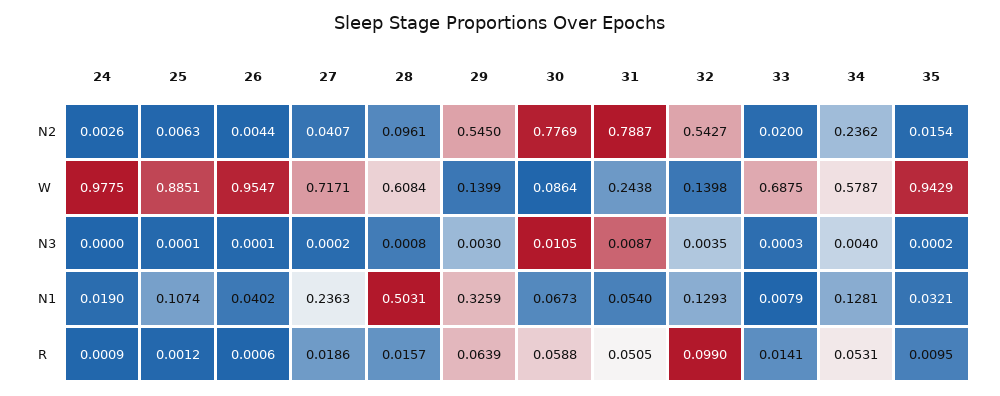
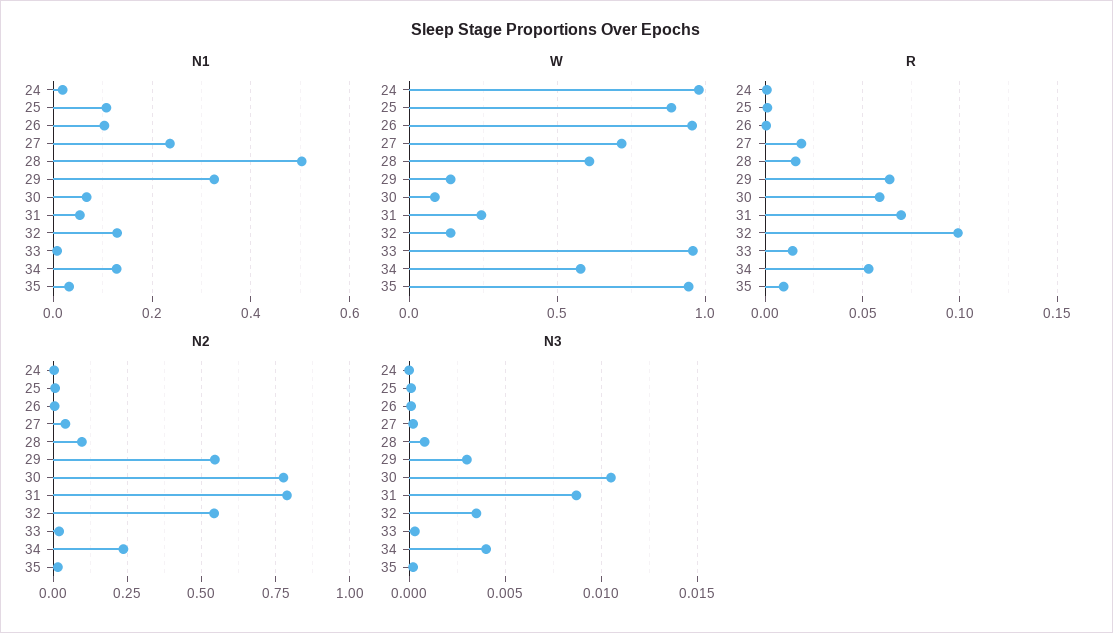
  {
    "N2": {
      "24": 0.0026,
      "25": 0.0063,
      "26": 0.0044,
      "27": 0.0407,
      "28": 0.0961,
      "29": 0.545,
      "30": 0.7769,
      "31": 0.7887,
      "32": 0.5427,
      "33": 0.02,
      "34": 0.2362,
      "35": 0.0154
    },
    "W": {
      "24": 0.9775,
      "25": 0.8851,
      "26": 0.9547,
      "27": 0.7171,
      "28": 0.6084,
      "29": 0.1399,
      "30": 0.0864,
      "31": 0.2438,
      "32": 0.1398,
-     "33": 0.6875,
+     "33": 0.95,
      "34": 0.5787,
      "35": 0.9429
    },
    "N3": {
      "24": 0,
      "25": 0.0001,
      "26": 0.0001,
      "27": 0.0002,
      "28": 0.0008,
      "29": 0.003,
      "30": 0.0105,
      "31": 0.0087,
      "32": 0.0035,
      "33": 0.0003,
      "34": 0.004,
      "35": 0.0002
    },
    "N1": {
      "24": 0.019,
      "25": 0.1074,
-     "26": 0.0402,
+     "26": 0.1,
      "27": 0.2363,
      "28": 0.5031,
      "29": 0.3259,
      "30": 0.0673,
      "31": 0.054,
      "32": 0.1293,
      "33": 0.0079,
      "34": 0.1281,
      "35": 0.0321
    },
    "R": {
      "24": 0.0009,
      "25": 0.0012,
      "26": 0.0006,
      "27": 0.0186,
      "28": 0.0157,
      "29": 0.0639,
      "30": 0.0588,
-     "31": 0.0505,
+     "31": 0.07,
      "32": 0.099,
      "33": 0.0141,
      "34": 0.0531,
      "35": 0.0095
    }
  }

